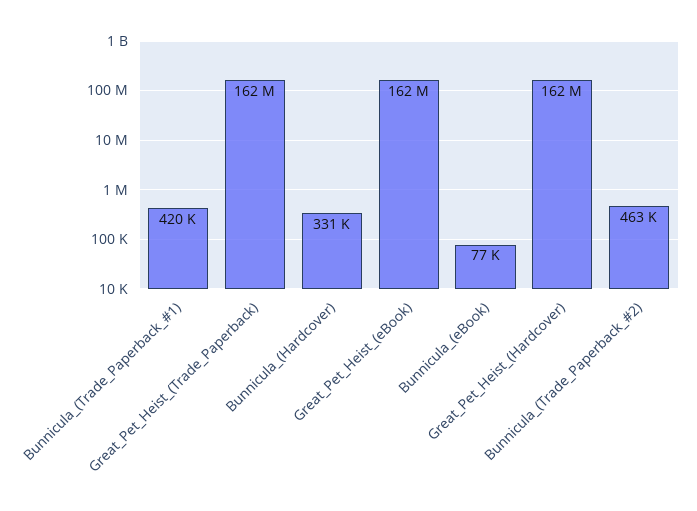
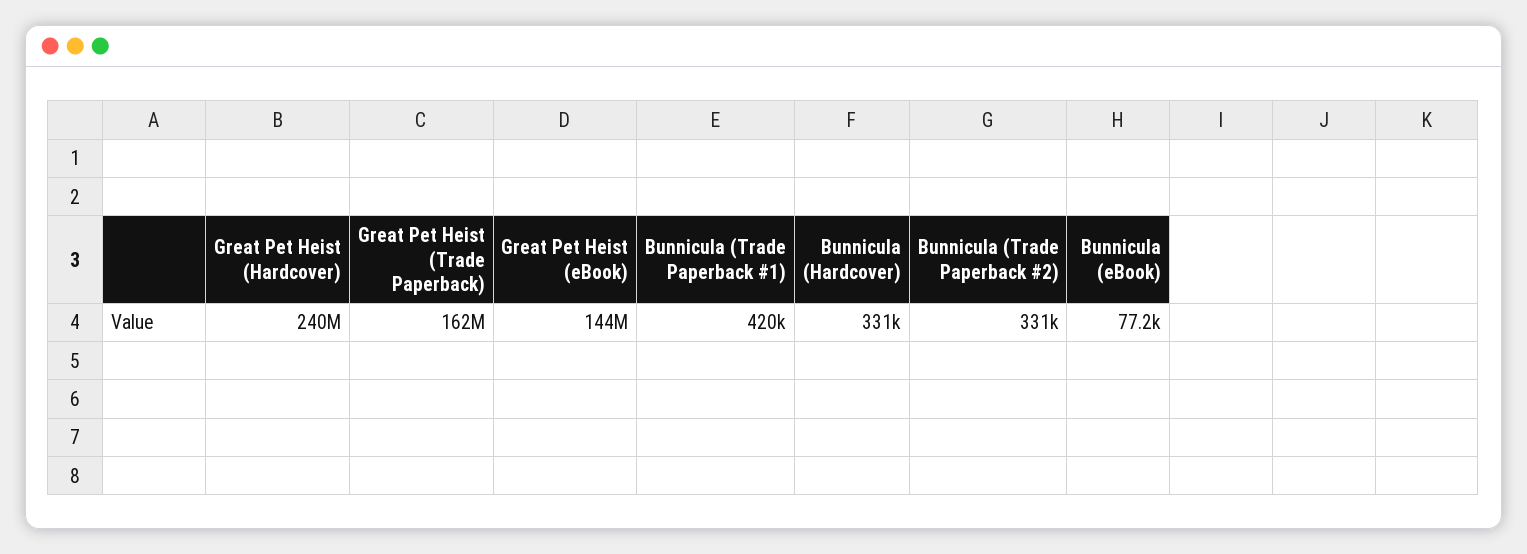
  {
    "Bunnicula_(Trade_Paperback_#1)": 420000,
    "Great_Pet_Heist_(Trade_Paperback)": 162000000,
    "Bunnicula_(Hardcover)": 331000,
-   "Great_Pet_Heist_(eBook)": 162000000,
+   "Great_Pet_Heist_(eBook)": 144000000,
    "Bunnicula_(eBook)": 77200,
-   "Great_Pet_Heist_(Hardcover)": 162000000,
+   "Great_Pet_Heist_(Hardcover)": 240000000,
-   "Bunnicula_(Trade_Paperback_#2)": 463000
+   "Bunnicula_(Trade_Paperback_#2)": 331000
  }

